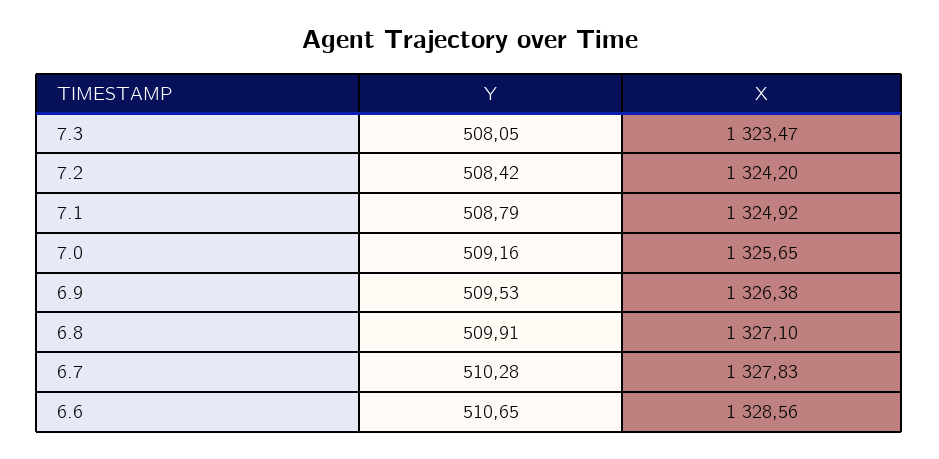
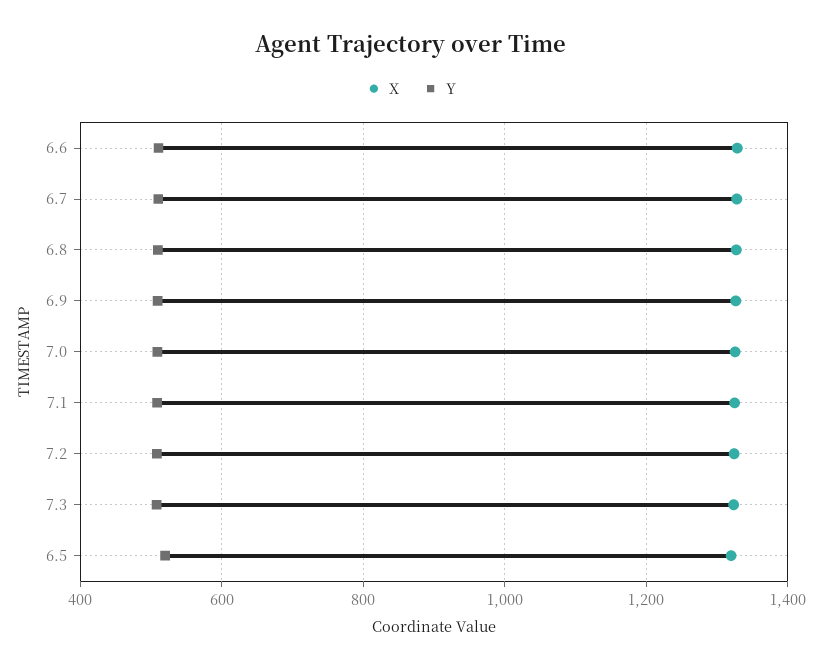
  {
    "Y": {
      "7.3": 508.05,
      "7.2": 508.42,
      "7.1": 508.79,
      "7.0": 509.16,
      "6.9": 509.53,
      "6.8": 509.91,
      "6.7": 510.28,
-     "6.6": 510.65
+     "6.6": 510.65,
+     "6.5": 520
    },
    "X": {
      "7.3": 1323.47,
      "7.2": 1324.2,
      "7.1": 1324.92,
      "7.0": 1325.65,
      "6.9": 1326.38,
      "6.8": 1327.1,
      "6.7": 1327.83,
-     "6.6": 1328.56
+     "6.6": 1328.56,
+     "6.5": 1320
    }
  }

